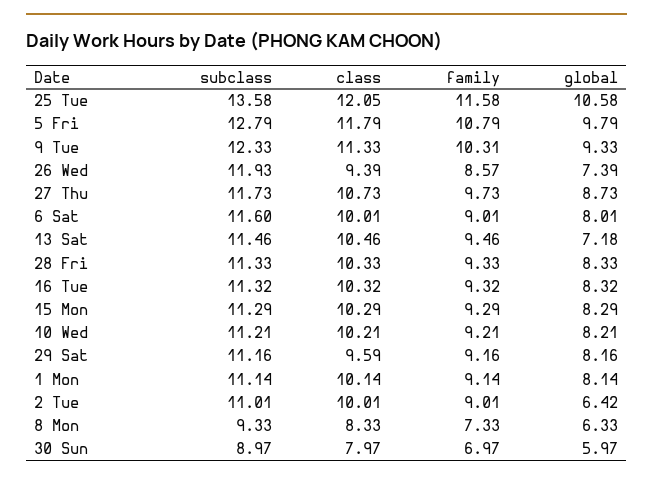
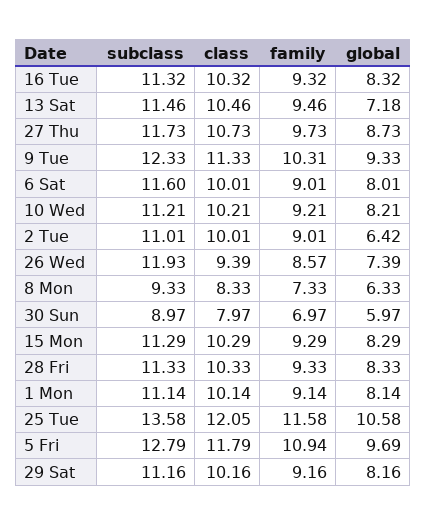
  {
    "subclass": {
      "25 Tue": 13.58,
      "5 Fri": 12.79,
      "9 Tue": 12.33,
      "26 Wed": 11.93,
      "27 Thu": 11.73,
      "6 Sat": 11.6,
      "13 Sat": 11.46,
      "28 Fri": 11.33,
      "16 Tue": 11.32,
      "15 Mon": 11.29,
      "10 Wed": 11.21,
      "29 Sat": 11.16,
      "1 Mon": 11.14,
      "2 Tue": 11.01,
      "8 Mon": 9.33,
      "30 Sun": 8.97
    },
    "class": {
      "25 Tue": 12.05,
      "5 Fri": 11.79,
      "9 Tue": 11.33,
      "26 Wed": 9.39,
      "27 Thu": 10.73,
      "6 Sat": 10.01,
      "13 Sat": 10.46,
      "28 Fri": 10.33,
      "16 Tue": 10.32,
      "15 Mon": 10.29,
      "10 Wed": 10.21,
-     "29 Sat": 9.59,
+     "29 Sat": 10.16,
      "1 Mon": 10.14,
      "2 Tue": 10.01,
      "8 Mon": 8.33,
      "30 Sun": 7.97
    },
    "family": {
      "25 Tue": 11.58,
-     "5 Fri": 10.79,
+     "5 Fri": 10.94,
      "9 Tue": 10.31,
      "26 Wed": 8.57,
      "27 Thu": 9.73,
      "6 Sat": 9.01,
      "13 Sat": 9.46,
      "28 Fri": 9.33,
      "16 Tue": 9.32,
      "15 Mon": 9.29,
      "10 Wed": 9.21,
      "29 Sat": 9.16,
      "1 Mon": 9.14,
      "2 Tue": 9.01,
      "8 Mon": 7.33,
      "30 Sun": 6.97
    },
    "global": {
      "25 Tue": 10.58,
-     "5 Fri": 9.79,
+     "5 Fri": 9.69,
      "9 Tue": 9.33,
      "26 Wed": 7.39,
      "27 Thu": 8.73,
      "6 Sat": 8.01,
      "13 Sat": 7.18,
      "28 Fri": 8.33,
      "16 Tue": 8.32,
      "15 Mon": 8.29,
      "10 Wed": 8.21,
      "29 Sat": 8.16,
      "1 Mon": 8.14,
      "2 Tue": 6.42,
      "8 Mon": 6.33,
      "30 Sun": 5.97
    }
  }

